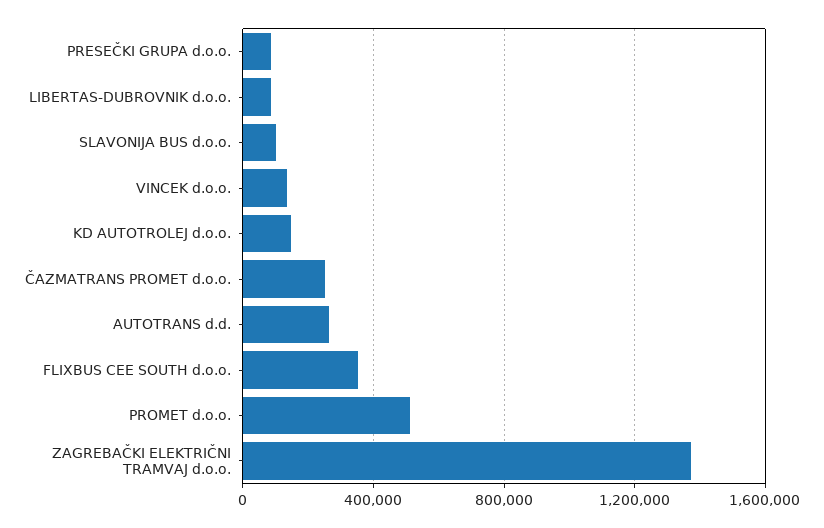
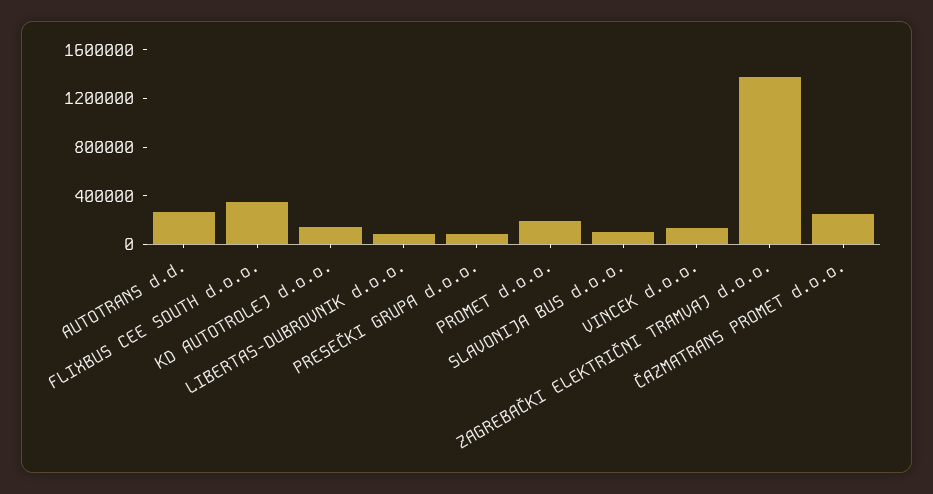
  {
    "PRESEČKI GRUPA d.o.o.": 100000,
    "LIBERTAS-DUBROVNIK d.o.o.": 100000,
    "SLAVONIJA BUS d.o.o.": 100000,
    "VINCEK d.o.o.": 150000,
    "KD AUTOTROLEJ d.o.o.": 150000,
    "ČAZMATRANS PROMET d.o.o.": 250000,
    "AUTOTRANS d.d.": 250000,
    "FLIXBUS CEE SOUTH d.o.o.": 350000,
-   "PROMET d.o.o.": 500000,
+   "PROMET d.o.o.": 200000,
    "ZAGREBAČKI ELEKTRIČNI TRAMVAJ d.o.o.": 1350000
  }

